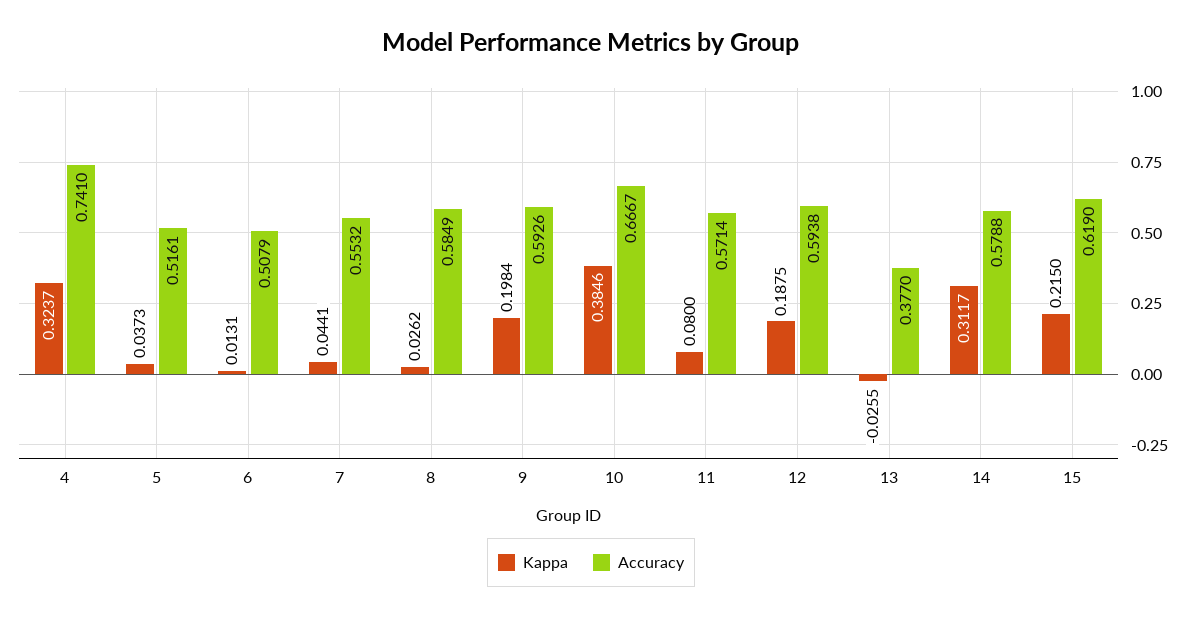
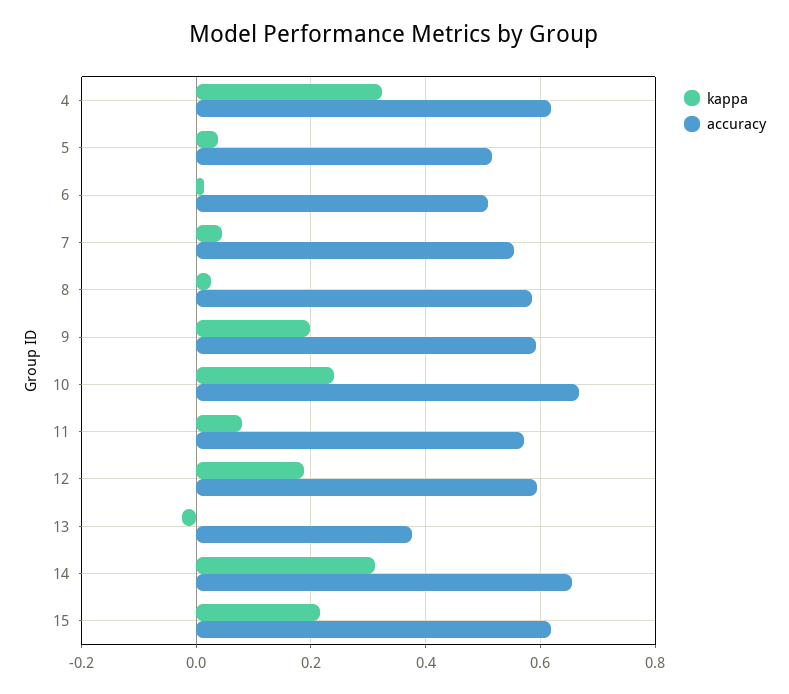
  {
    "Kappa": {
      "4": 0.3237,
      "5": 0.0373,
      "6": 0.0131,
      "7": 0.0441,
      "8": 0.0262,
      "9": 0.1984,
-     "10": 0.3846,
+     "10": 0.24,
      "11": 0.08,
      "12": 0.1875,
      "13": -0.0255,
      "14": 0.3117,
      "15": 0.215
    },
    "Accuracy": {
-     "4": 0.741,
+     "4": 0.62,
      "5": 0.5161,
      "6": 0.5079,
      "7": 0.5532,
      "8": 0.5849,
      "9": 0.5926,
      "10": 0.6667,
      "11": 0.5714,
      "12": 0.5938,
      "13": 0.377,
-     "14": 0.5788,
+     "14": 0.66,
      "15": 0.619
    }
  }

